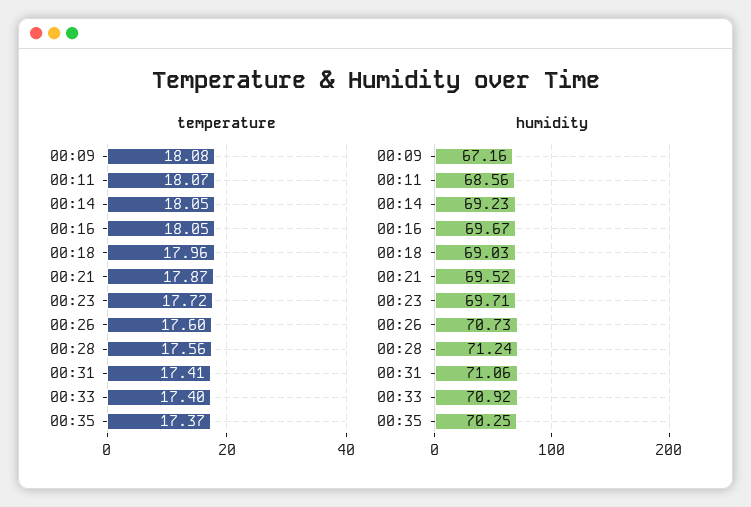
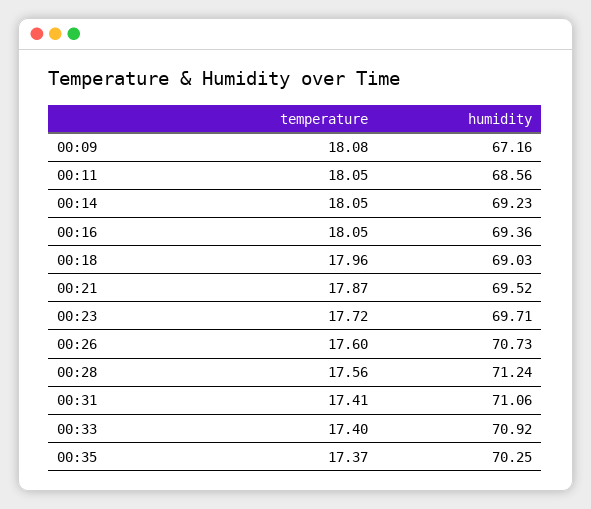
  {
    "temperature": {
      "00:09": 18.08,
-     "00:11": 18.07,
+     "00:11": 18.05,
      "00:14": 18.05,
      "00:16": 18.05,
      "00:18": 17.96,
      "00:21": 17.87,
      "00:23": 17.72,
      "00:26": 17.6,
      "00:28": 17.56,
      "00:31": 17.41,
      "00:33": 17.4,
      "00:35": 17.37
    },
    "humidity": {
      "00:09": 67.16,
      "00:11": 68.56,
      "00:14": 69.23,
-     "00:16": 69.67,
+     "00:16": 69.36,
      "00:18": 69.03,
      "00:21": 69.52,
      "00:23": 69.71,
      "00:26": 70.73,
      "00:28": 71.24,
      "00:31": 71.06,
      "00:33": 70.92,
      "00:35": 70.25
    }
  }

